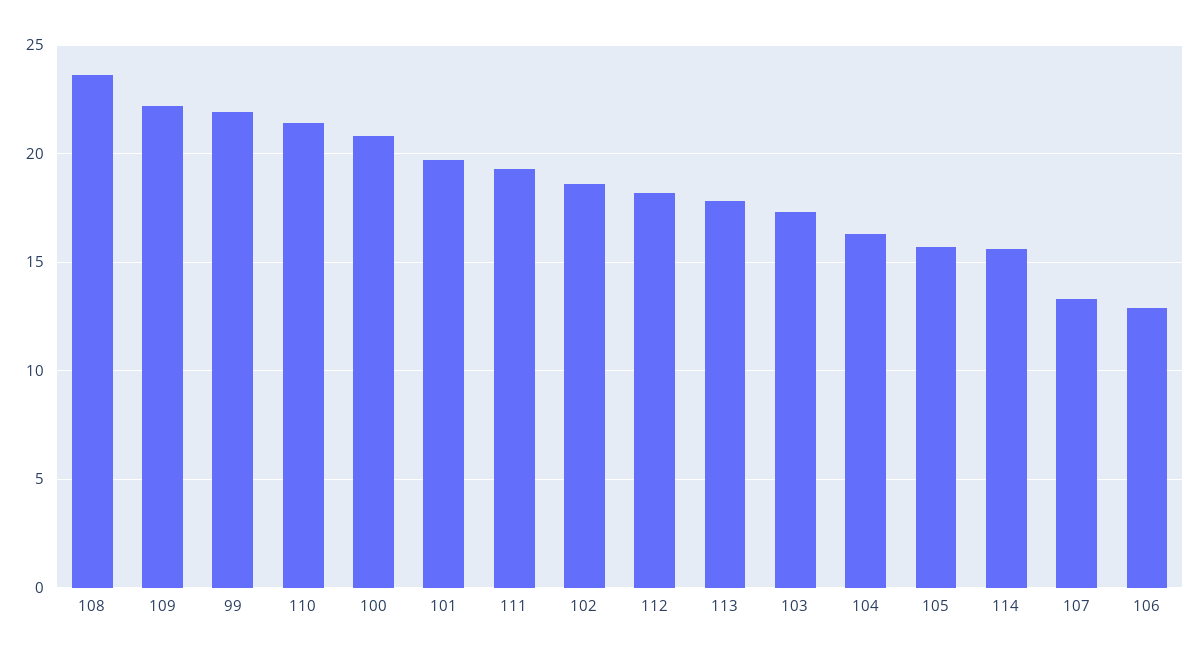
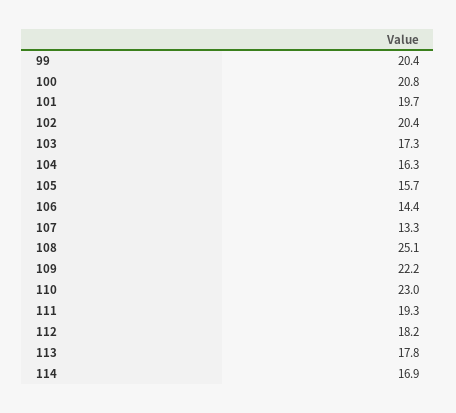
  {
-   "108": 23.5,
+   "108": 25.1,
    "109": 22.2,
-   "99": 22,
+   "99": 20.4,
-   "110": 21.5,
+   "110": 23,
    "100": 20.8,
    "101": 19.7,
    "111": 19.3,
-   "102": 18.5,
+   "102": 20.4,
    "112": 18.2,
    "113": 17.8,
    "103": 17.3,
    "104": 16.3,
    "105": 15.7,
-   "114": 15.5,
+   "114": 16.9,
    "107": 13.3,
-   "106": 13
+   "106": 14.4
  }

